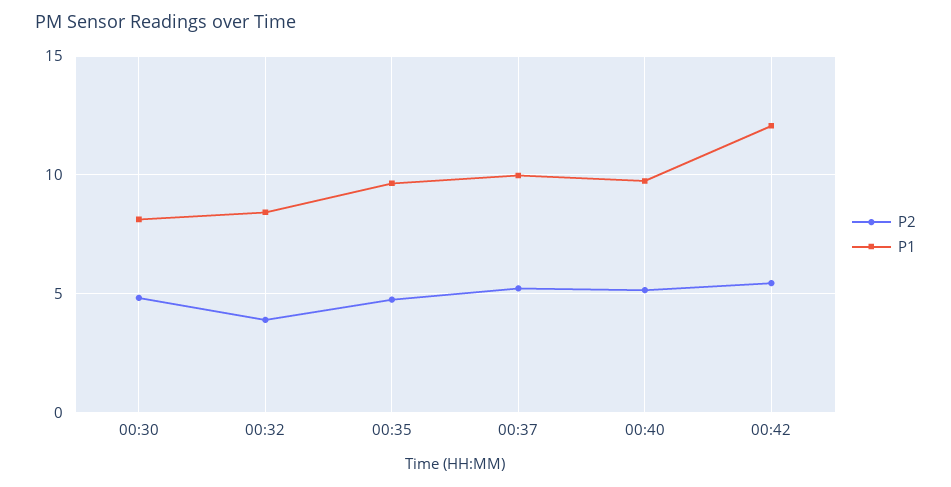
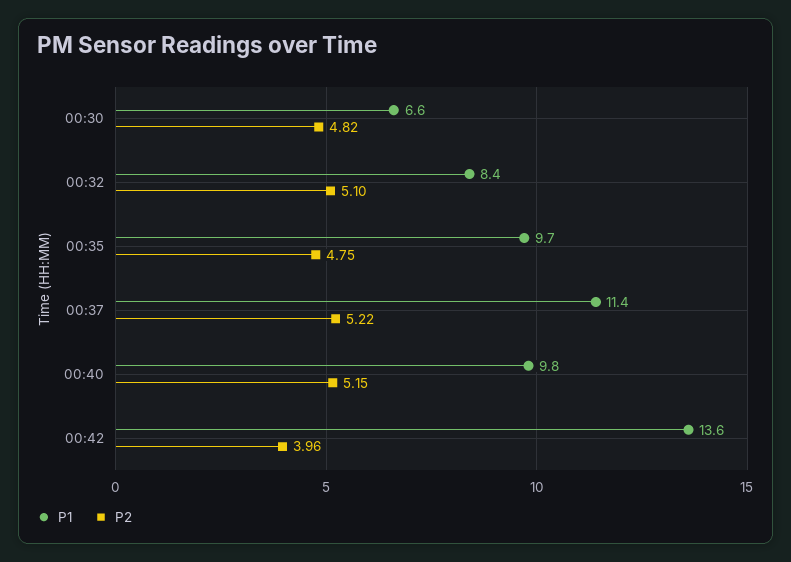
  {
    "P2": {
      "00:30": 4.82,
-     "00:32": 4,
+     "00:32": 5.1,
      "00:35": 4.75,
      "00:37": 5.22,
      "00:40": 5.15,
-     "00:42": 5.5
+     "00:42": 3.96
    },
    "P1": {
-     "00:30": 8,
+     "00:30": 6.6,
      "00:32": 8.4,
      "00:35": 9.7,
-     "00:37": 10,
+     "00:37": 11.4,
      "00:40": 9.8,
-     "00:42": 12
+     "00:42": 13.6
    }
  }

